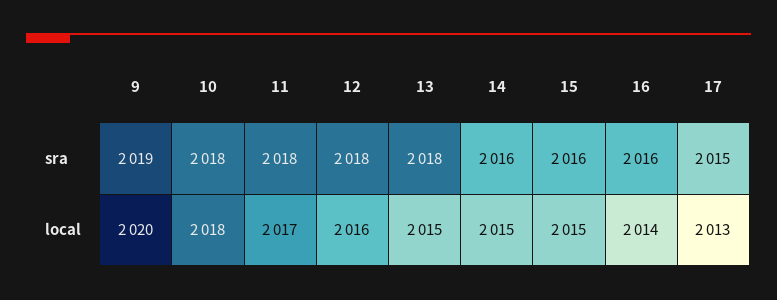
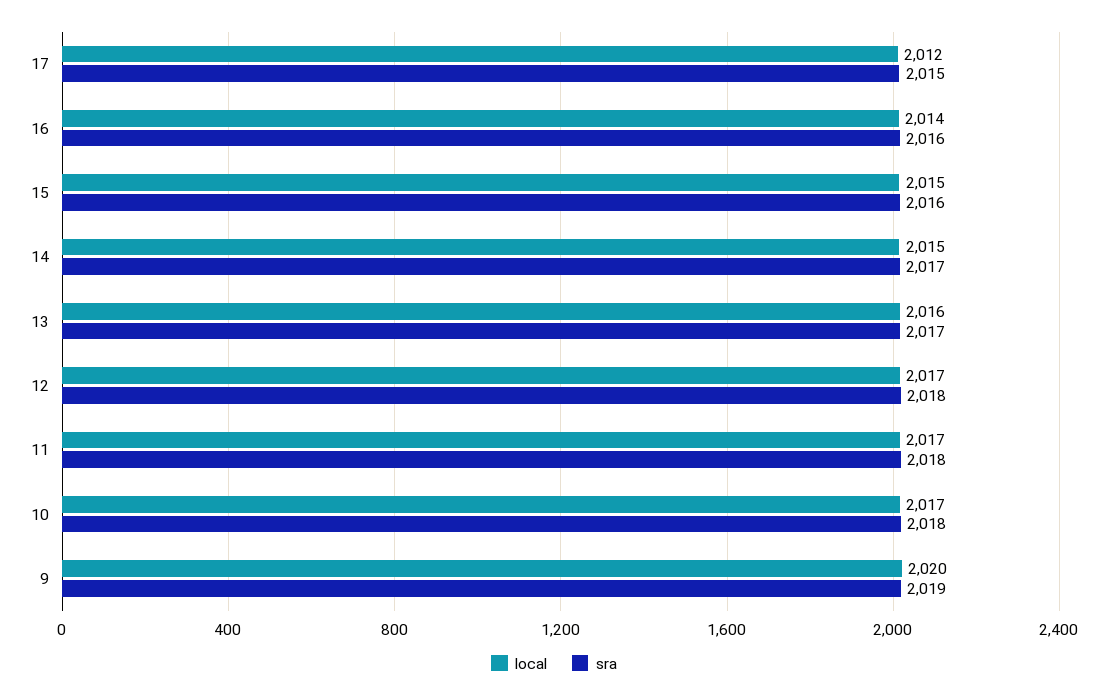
  {
    "sra": {
      "9": 2019,
      "10": 2018,
      "11": 2018,
      "12": 2018,
-     "13": 2018,
+     "13": 2017,
-     "14": 2016,
+     "14": 2017,
      "15": 2016,
      "16": 2016,
      "17": 2015
    },
    "local": {
      "9": 2020,
-     "10": 2018,
+     "10": 2017,
      "11": 2017,
-     "12": 2016,
+     "12": 2017,
-     "13": 2015,
+     "13": 2016,
      "14": 2015,
      "15": 2015,
      "16": 2014,
-     "17": 2013
+     "17": 2012
    }
  }

